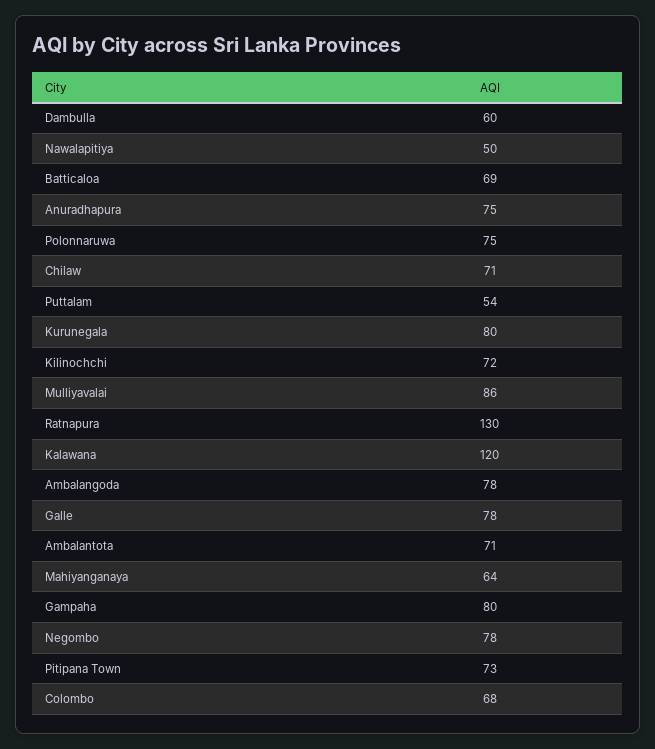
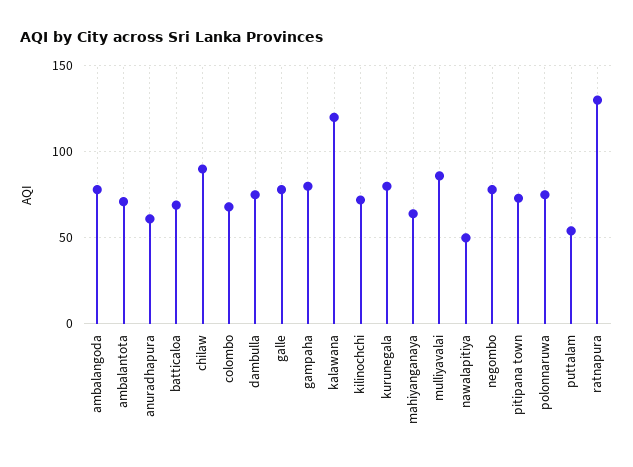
  {
-   "Dambulla": 60,
+   "Dambulla": 75,
    "Nawalapitiya": 50,
    "Batticaloa": 69,
-   "Anuradhapura": 75,
+   "Anuradhapura": 60,
    "Polonnaruwa": 75,
-   "Chilaw": 71,
+   "Chilaw": 90,
    "Puttalam": 54,
    "Kurunegala": 80,
    "Kilinochchi": 72,
    "Mulliyavalai": 86,
    "Ratnapura": 130,
    "Kalawana": 120,
    "Ambalangoda": 78,
    "Galle": 78,
    "Ambalantota": 71,
    "Mahiyanganaya": 64,
    "Gampaha": 80,
    "Negombo": 78,
    "Pitipana Town": 73,
    "Colombo": 68
  }

